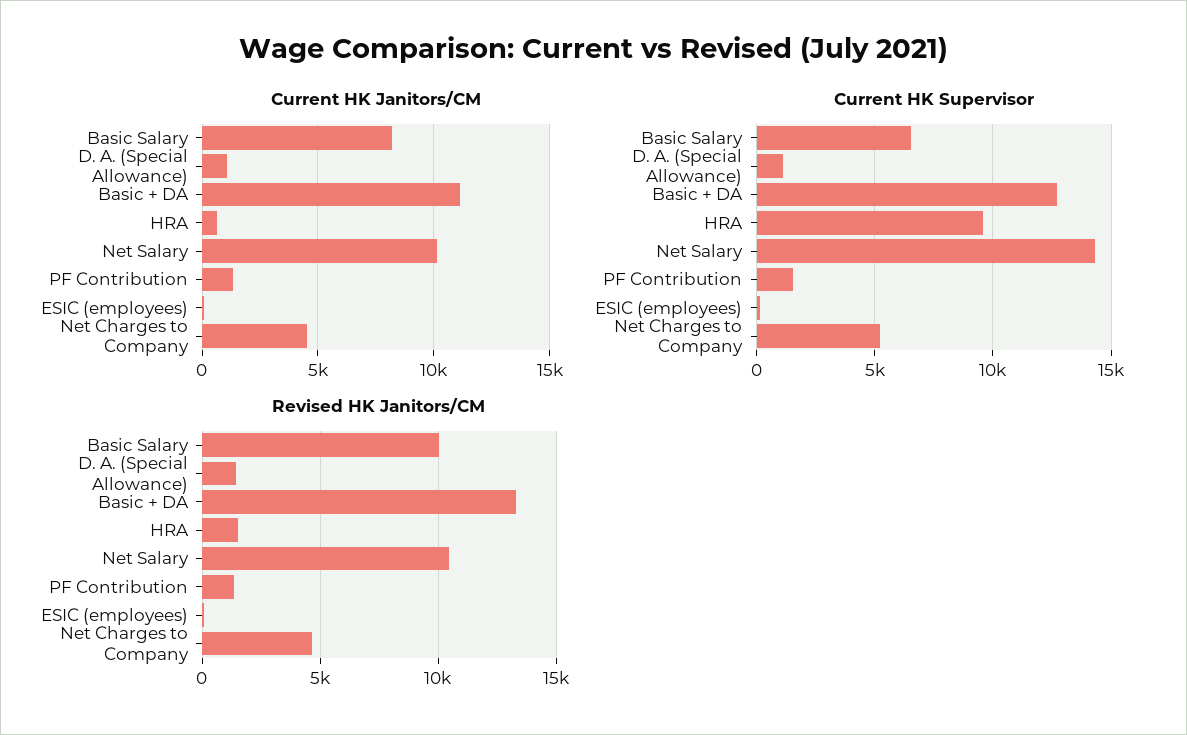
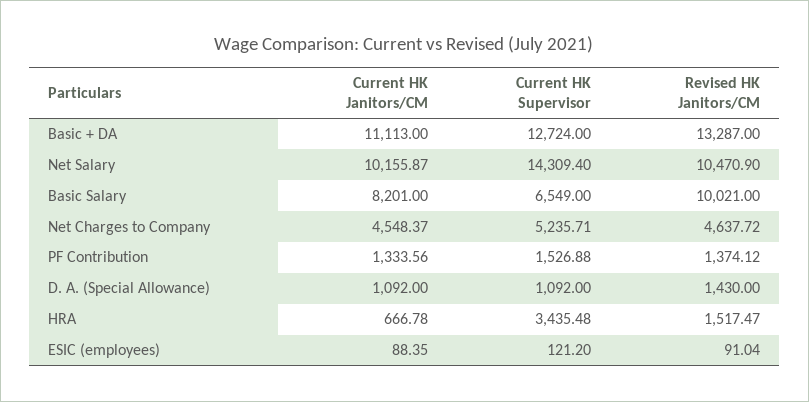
  {
    "Current HK Janitors/CM": {
      "Basic Salary": 8201,
      "D. A. (Special Allowance)": 1092,
      "Basic + DA": 11113,
      "HRA": 666.78,
      "Net Salary": 10155.87,
      "PF Contribution": 1333.56,
      "ESIC (employees)": 88.35,
      "Net Charges to Company": 4548.37
    },
    "Current HK Supervisor": {
      "Basic Salary": 6549,
      "D. A. (Special Allowance)": 1092,
      "Basic + DA": 12724,
-     "HRA": 9500,
+     "HRA": 3435.48,
      "Net Salary": 14309.4,
      "PF Contribution": 1526.88,
      "ESIC (employees)": 121.2,
      "Net Charges to Company": 5235.71
    },
    "Revised HK Janitors/CM": {
      "Basic Salary": 10021,
      "D. A. (Special Allowance)": 1430,
      "Basic + DA": 13287,
      "HRA": 1517.47,
      "Net Salary": 10470.9,
      "PF Contribution": 1374.12,
      "ESIC (employees)": 91.04,
      "Net Charges to Company": 4637.72
    }
  }

